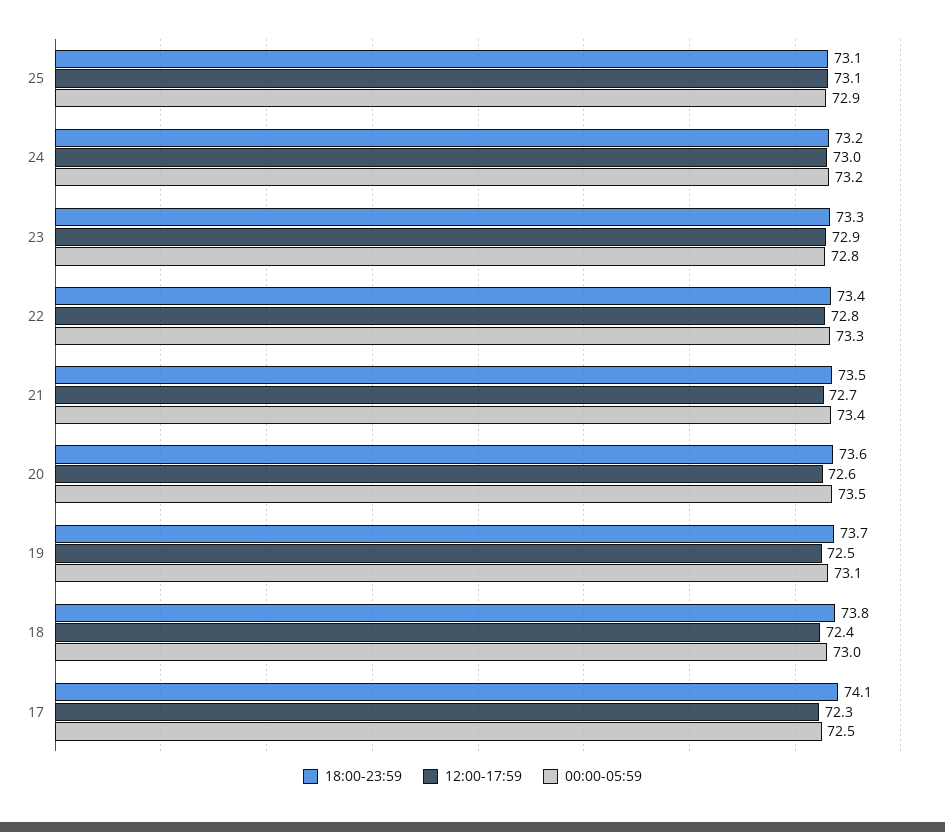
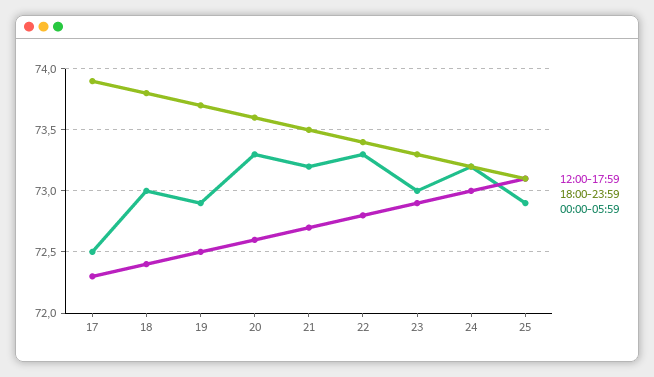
  {
    "18:00-23:59": {
      "25": 73.1,
      "24": 73.2,
      "23": 73.3,
      "22": 73.4,
      "21": 73.5,
      "20": 73.6,
      "19": 73.7,
      "18": 73.8,
-     "17": 74.1
+     "17": 73.9
    },
    "12:00-17:59": {
      "25": 73.1,
      "24": 73,
      "23": 72.9,
      "22": 72.8,
      "21": 72.7,
      "20": 72.6,
      "19": 72.5,
      "18": 72.4,
      "17": 72.3
    },
    "00:00-05:59": {
      "25": 72.9,
      "24": 73.2,
-     "23": 72.8,
+     "23": 73,
      "22": 73.3,
-     "21": 73.4,
+     "21": 73.2,
-     "20": 73.5,
+     "20": 73.3,
-     "19": 73.1,
+     "19": 72.9,
      "18": 73,
      "17": 72.5
    }
  }

